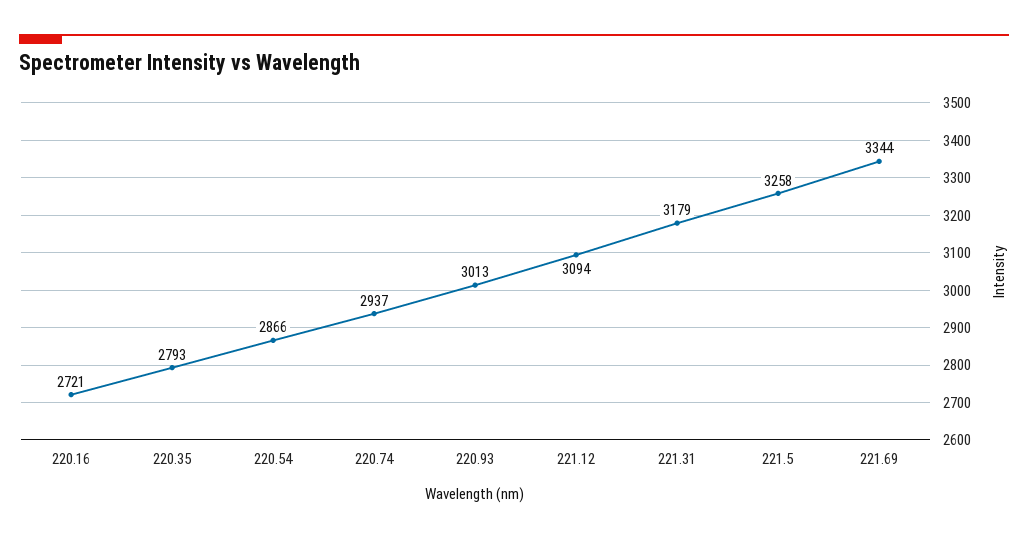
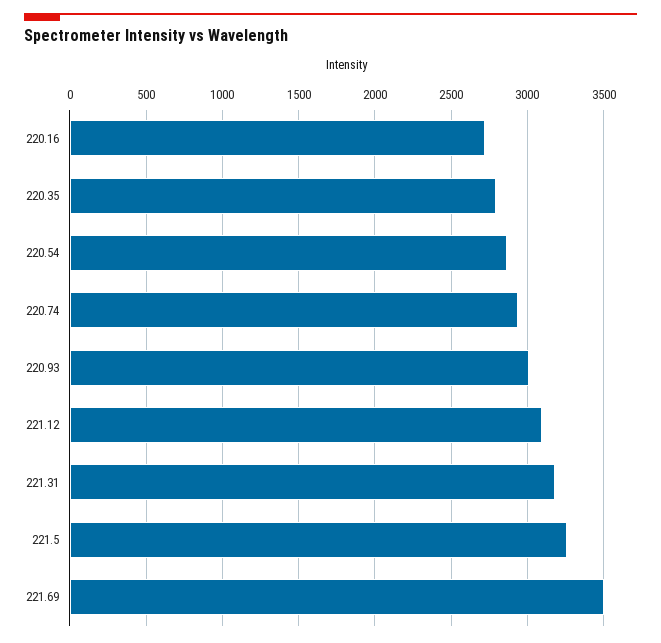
  {
    "220.16": 2721,
    "220.35": 2793,
    "220.54": 2866,
    "220.74": 2937,
    "220.93": 3013,
    "221.12": 3094,
    "221.31": 3179,
    "221.5": 3258,
-   "221.69": 3344
+   "221.69": 3500
  }

